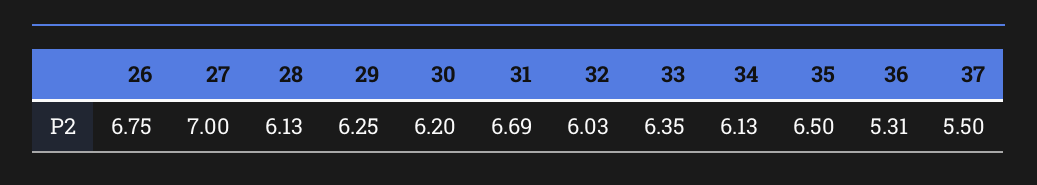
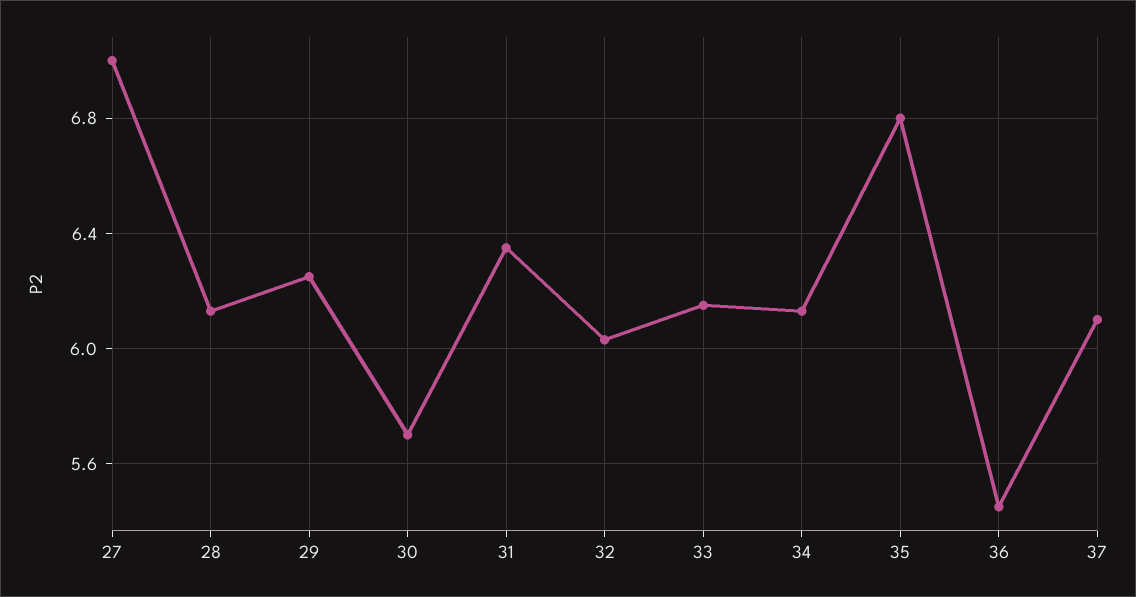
  {
-   "26": 6.75,
    "27": 7,
    "28": 6.13,
    "29": 6.25,
-   "30": 6.2,
+   "30": 5.7,
-   "31": 6.69,
+   "31": 6.35,
    "32": 6.03,
-   "33": 6.35,
+   "33": 6.15,
    "34": 6.13,
-   "35": 6.5,
+   "35": 6.8,
-   "36": 5.31,
+   "36": 5.45,
-   "37": 5.5
+   "37": 6.1
  }

